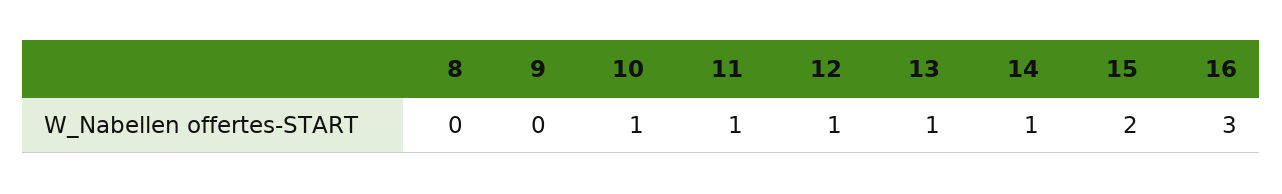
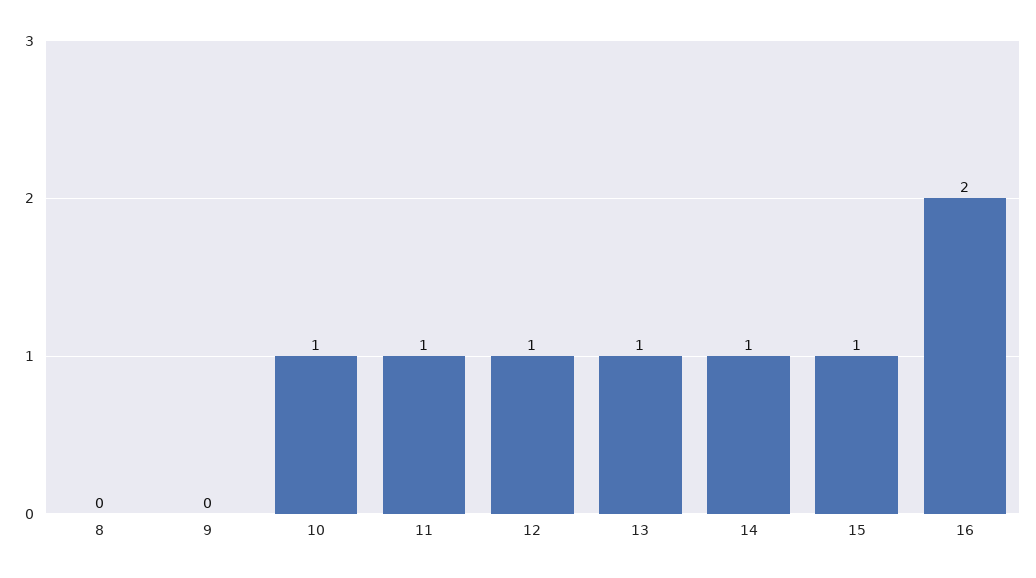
  {
    "8": 0,
    "9": 0,
    "10": 1,
    "11": 1,
    "12": 1,
    "13": 1,
    "14": 1,
-   "15": 2,
+   "15": 1,
-   "16": 3
+   "16": 2
  }

